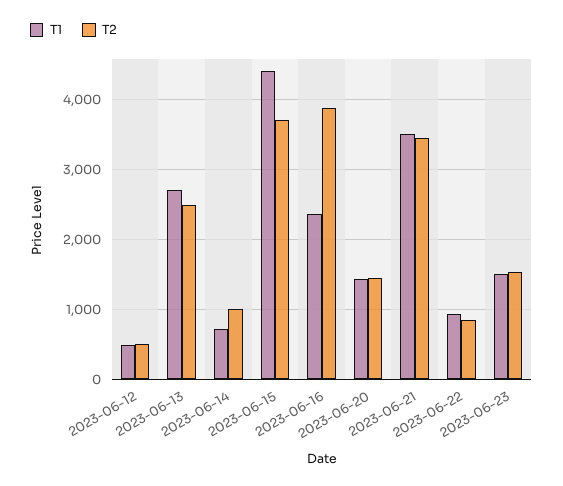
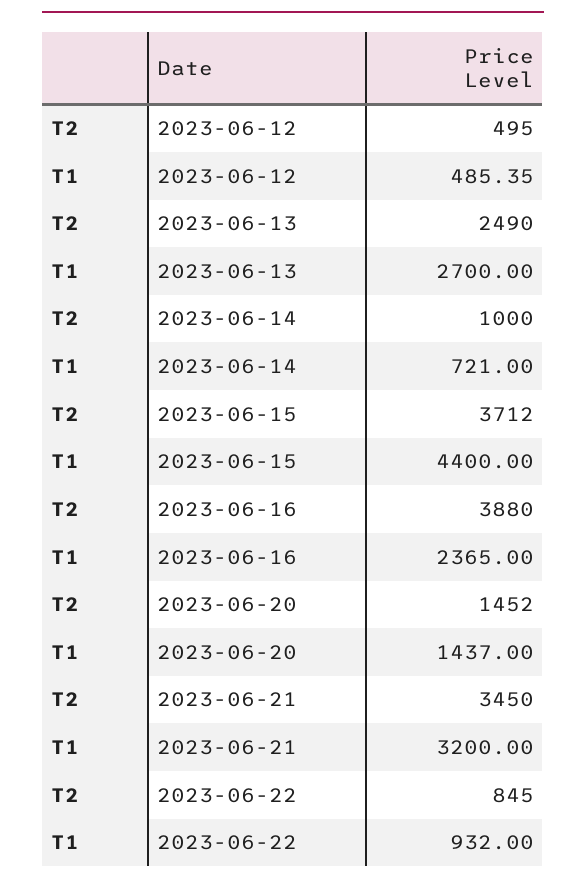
  {
    "T1": {
      "2023-06-12": 485.35,
      "2023-06-13": 2700,
      "2023-06-14": 721,
      "2023-06-15": 4400,
      "2023-06-16": 2365,
      "2023-06-20": 1437,
-     "2023-06-21": 3500,
+     "2023-06-21": 3200,
-     "2023-06-22": 932,
+     "2023-06-22": 932
-     "2023-06-23": 1500
    },
    "T2": {
      "2023-06-12": 495,
      "2023-06-13": 2490,
      "2023-06-14": 1000,
      "2023-06-15": 3712,
      "2023-06-16": 3880,
      "2023-06-20": 1452,
      "2023-06-21": 3450,
-     "2023-06-22": 845,
+     "2023-06-22": 845
-     "2023-06-23": 1500
    }
  }

